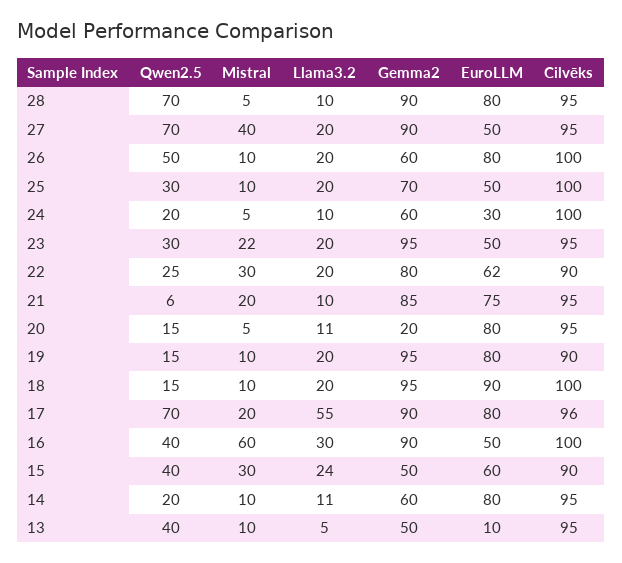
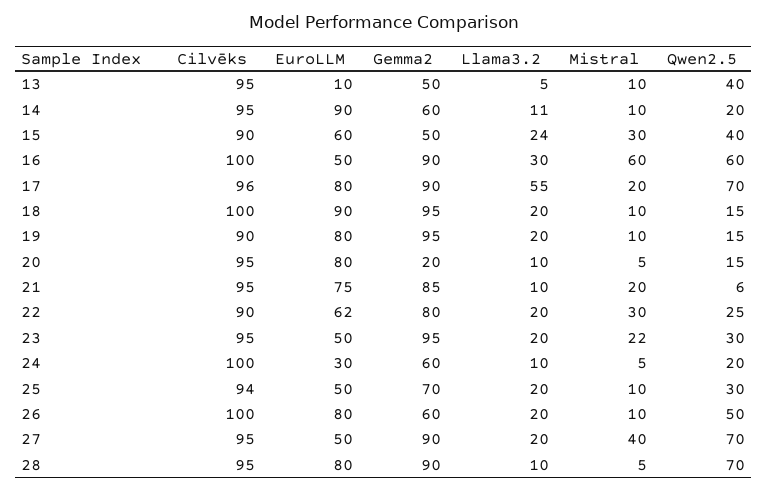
  {
    "Qwen2.5": {
      "28": 70,
      "27": 70,
      "26": 50,
      "25": 30,
      "24": 20,
      "23": 30,
      "22": 25,
      "21": 6,
      "20": 15,
      "19": 15,
      "18": 15,
      "17": 70,
-     "16": 40,
+     "16": 60,
      "15": 40,
      "14": 20,
      "13": 40
    },
    "Mistral": {
      "28": 5,
      "27": 40,
      "26": 10,
      "25": 10,
      "24": 5,
      "23": 22,
      "22": 30,
      "21": 20,
      "20": 5,
      "19": 10,
      "18": 10,
      "17": 20,
      "16": 60,
      "15": 30,
      "14": 10,
      "13": 10
    },
    "Llama3.2": {
      "28": 10,
      "27": 20,
      "26": 20,
      "25": 20,
      "24": 10,
      "23": 20,
      "22": 20,
      "21": 10,
-     "20": 11,
+     "20": 10,
      "19": 20,
      "18": 20,
      "17": 55,
      "16": 30,
      "15": 24,
      "14": 11,
      "13": 5
    },
    "Gemma2": {
      "28": 90,
      "27": 90,
      "26": 60,
      "25": 70,
      "24": 60,
      "23": 95,
      "22": 80,
      "21": 85,
      "20": 20,
      "19": 95,
      "18": 95,
      "17": 90,
      "16": 90,
      "15": 50,
      "14": 60,
      "13": 50
    },
    "EuroLLM": {
      "28": 80,
      "27": 50,
      "26": 80,
      "25": 50,
      "24": 30,
      "23": 50,
      "22": 62,
      "21": 75,
      "20": 80,
      "19": 80,
      "18": 90,
      "17": 80,
      "16": 50,
      "15": 60,
-     "14": 80,
+     "14": 90,
      "13": 10
    },
    "Cilvēks": {
      "28": 95,
      "27": 95,
      "26": 100,
-     "25": 100,
+     "25": 94,
      "24": 100,
      "23": 95,
      "22": 90,
      "21": 95,
      "20": 95,
      "19": 90,
      "18": 100,
      "17": 96,
      "16": 100,
      "15": 90,
      "14": 95,
      "13": 95
    }
  }

